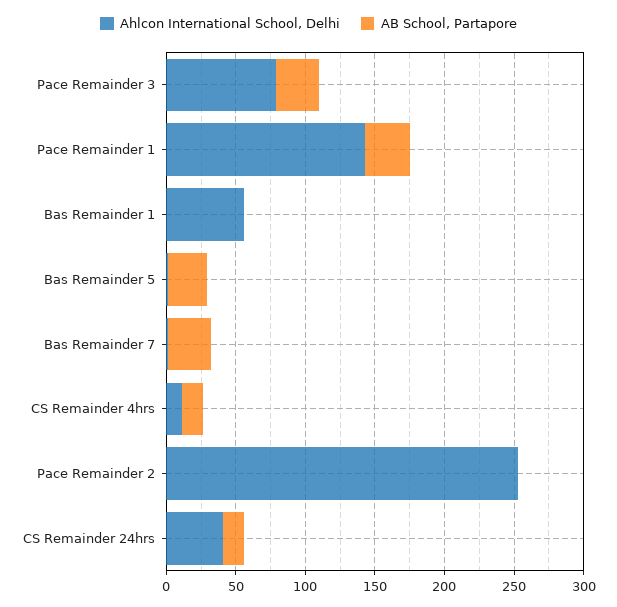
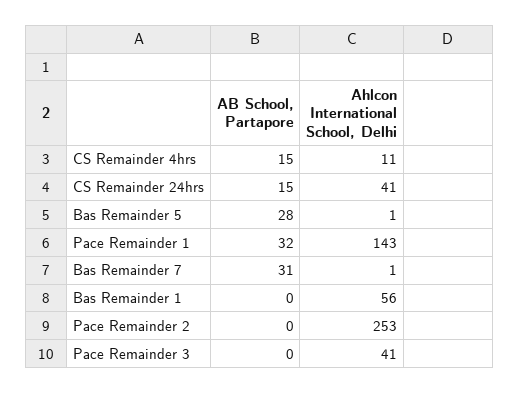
  {
    "Ahlcon International School, Delhi": {
-     "Pace Remainder 3": 80,
+     "Pace Remainder 3": 41,
      "Pace Remainder 1": 143,
      "Bas Remainder 1": 56,
      "Bas Remainder 5": 1,
      "Bas Remainder 7": 1,
      "CS Remainder 4hrs": 11,
      "Pace Remainder 2": 253,
      "CS Remainder 24hrs": 41
    },
    "AB School, Partapore": {
-     "Pace Remainder 3": 30,
+     "Pace Remainder 3": 0,
      "Pace Remainder 1": 32,
      "Bas Remainder 1": 0,
      "Bas Remainder 5": 28,
      "Bas Remainder 7": 31,
      "CS Remainder 4hrs": 15,
      "Pace Remainder 2": 0,
      "CS Remainder 24hrs": 15
    }
  }

